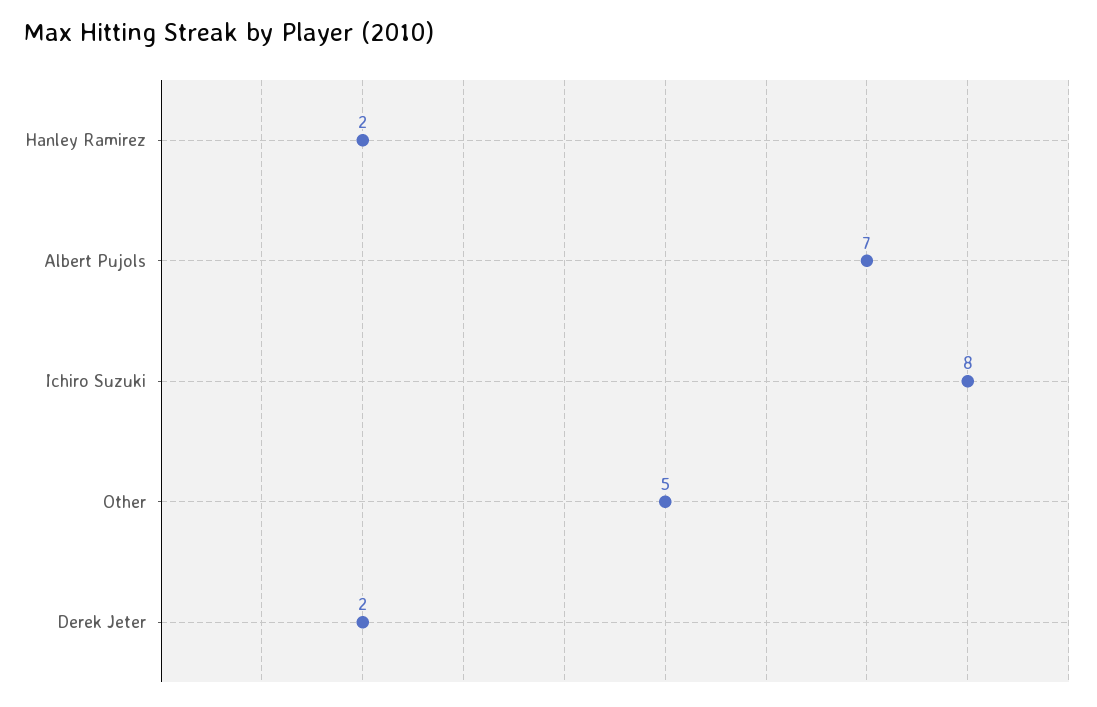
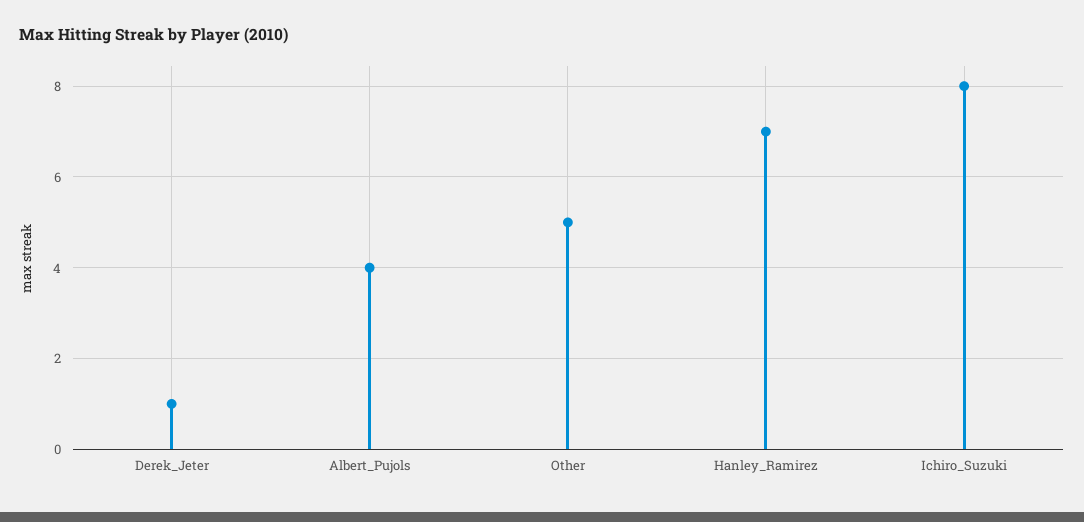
  {
-   "Hanley Ramirez": 2,
+   "Hanley Ramirez": 7,
-   "Albert Pujols": 7,
+   "Albert Pujols": 4,
    "Ichiro Suzuki": 8,
    "Other": 5,
-   "Derek Jeter": 2
+   "Derek Jeter": 1
  }

